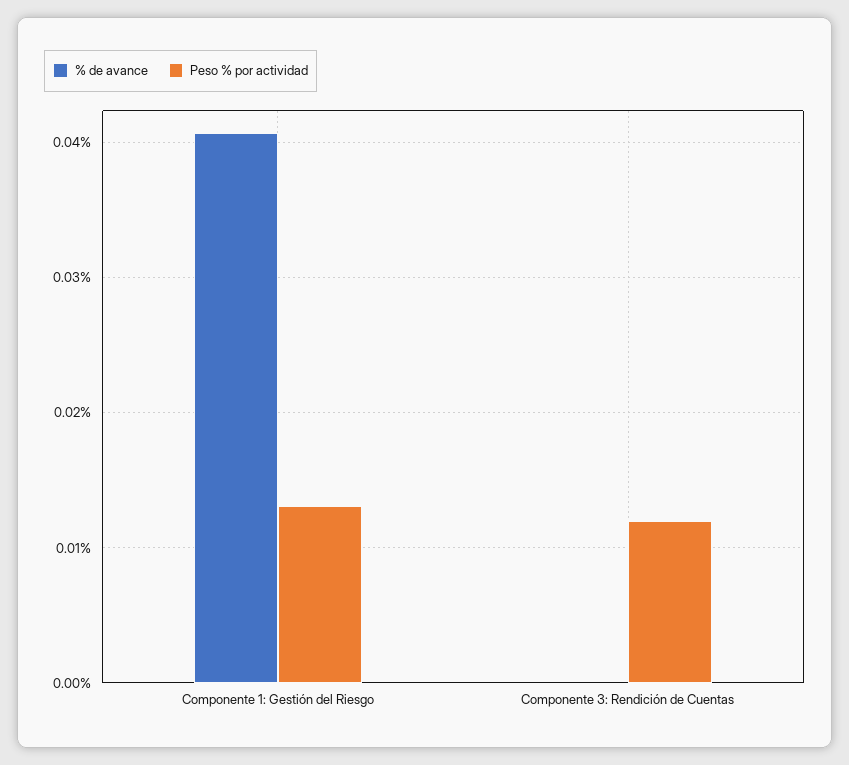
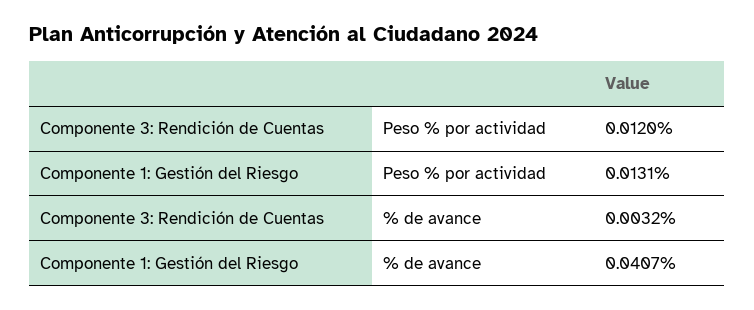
  {
    "% de avance": {
      "Componente 1: Gestión del Riesgo": 0.0407,
-     "Componente 3: Rendición de Cuentas": 0
+     "Componente 3: Rendición de Cuentas": 0.0032
    },
    "Peso % por actividad": {
      "Componente 1: Gestión del Riesgo": 0.0131,
      "Componente 3: Rendición de Cuentas": 0.012
    }
  }

